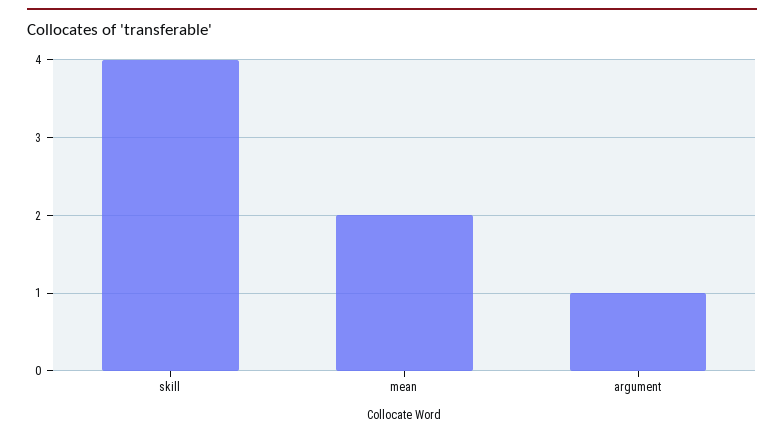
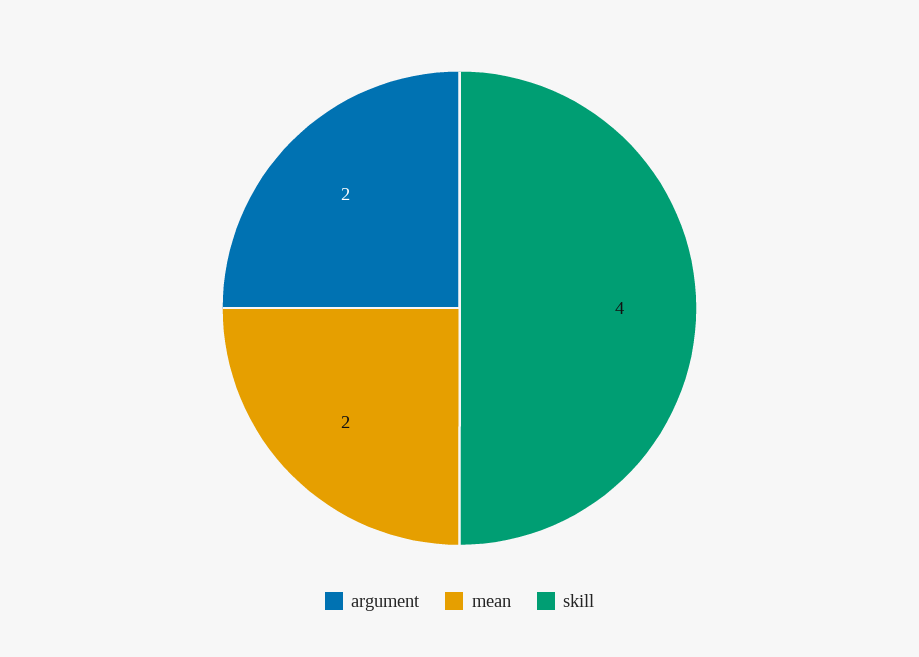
  {
    "skill": 4,
    "mean": 2,
-   "argument": 1
+   "argument": 2
  }

